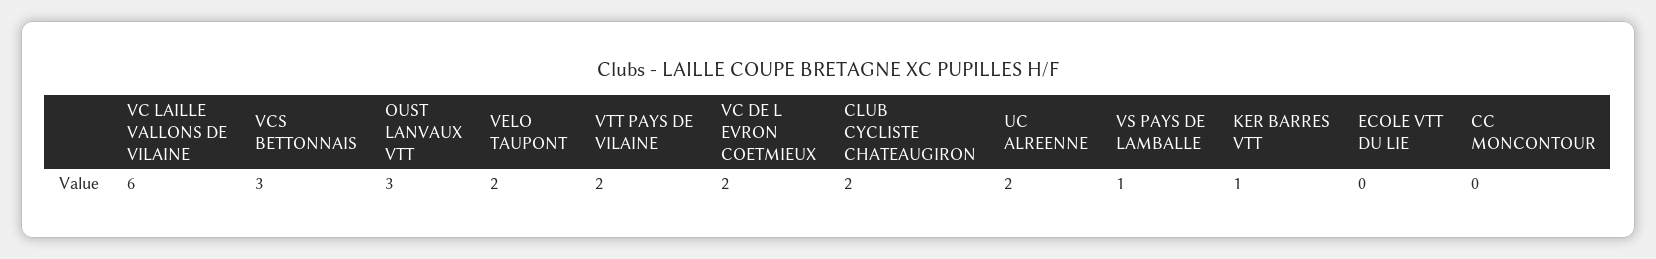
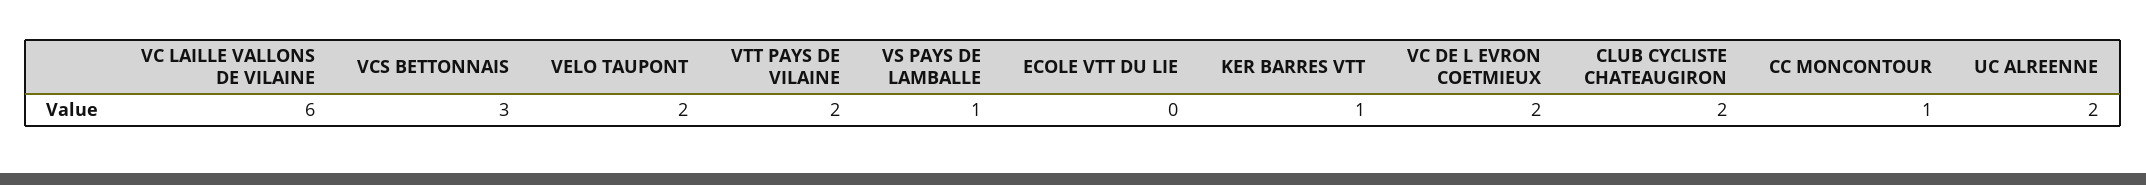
  {
    "VC LAILLE VALLONS DE VILAINE": 6,
    "VCS BETTONNAIS": 3,
-   "OUST LANVAUX VTT": 3,
    "VELO TAUPONT": 2,
    "VTT PAYS DE VILAINE": 2,
    "VC DE L EVRON COETMIEUX": 2,
    "CLUB CYCLISTE CHATEAUGIRON": 2,
    "UC ALREENNE": 2,
    "VS PAYS DE LAMBALLE": 1,
    "KER BARRES VTT": 1,
    "ECOLE VTT DU LIE": 0,
-   "CC MONCONTOUR": 0
+   "CC MONCONTOUR": 1
  }

